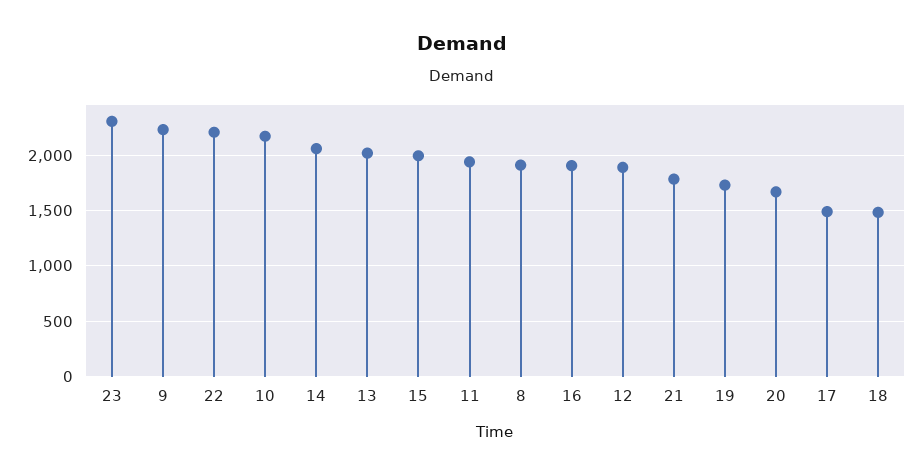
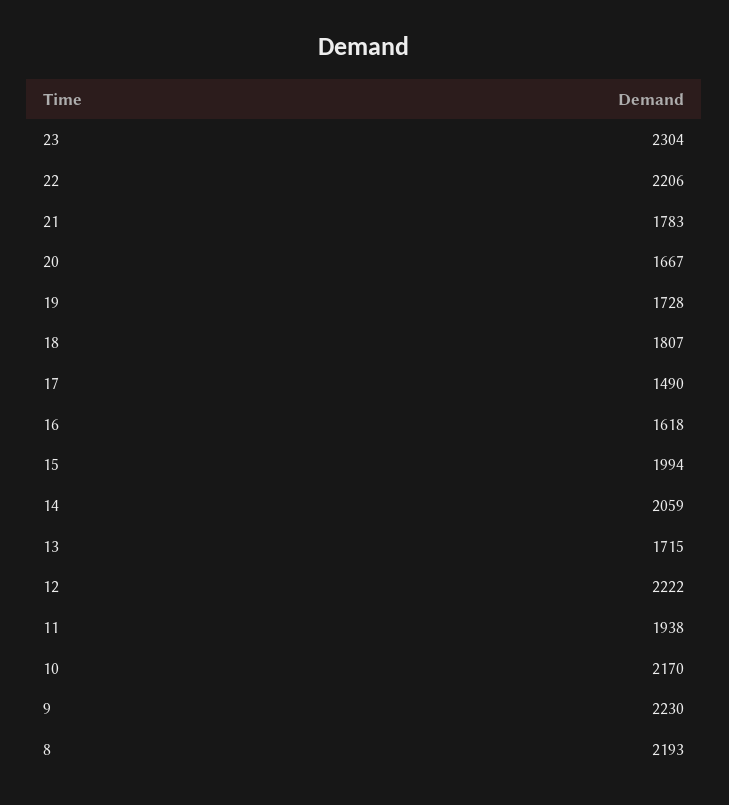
  {
    "23": 2304,
    "9": 2230,
    "22": 2206,
    "10": 2170,
    "14": 2059,
-   "13": 2000,
+   "13": 1715,
    "15": 1994,
    "11": 1938,
-   "8": 1900,
+   "8": 2193,
-   "16": 1900,
+   "16": 1618,
-   "12": 1900,
+   "12": 2222,
    "21": 1783,
    "19": 1728,
    "20": 1667,
    "17": 1490,
-   "18": 1500
+   "18": 1807
  }

